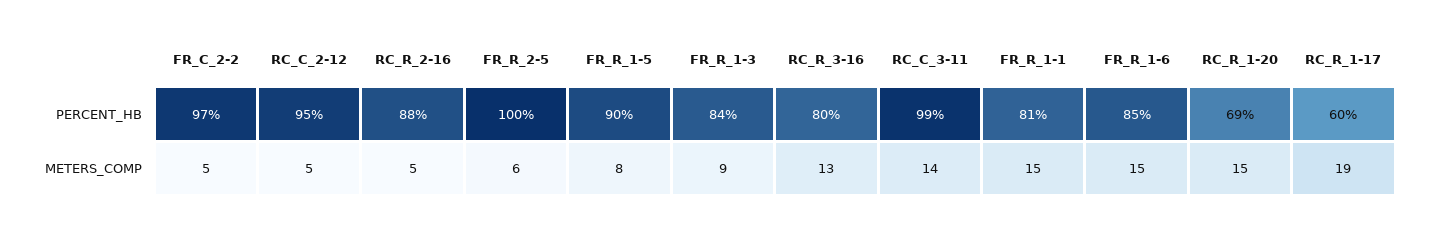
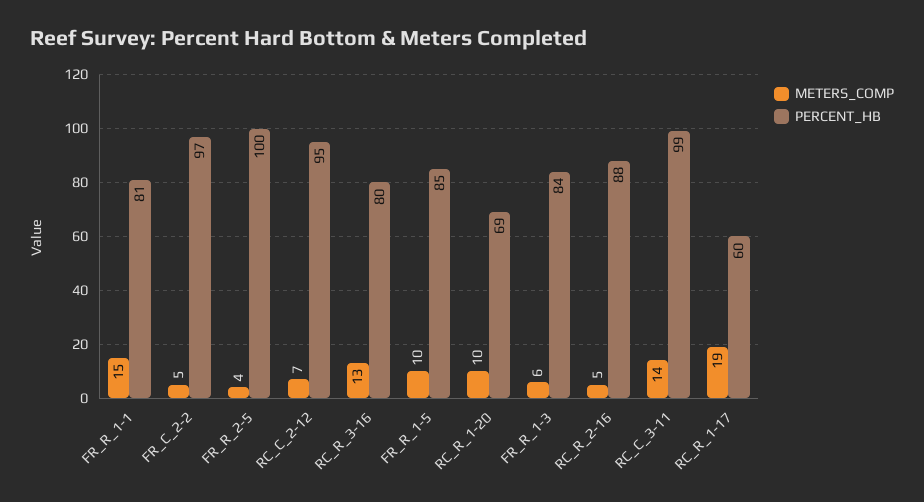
  {
    "PERCENT_HB": {
      "FR_C_2-2": 97,
      "RC_C_2-12": 95,
      "RC_R_2-16": 88,
      "FR_R_2-5": 100,
-     "FR_R_1-5": 90,
+     "FR_R_1-5": 85,
      "FR_R_1-3": 84,
      "RC_R_3-16": 80,
      "RC_C_3-11": 99,
      "FR_R_1-1": 81,
-     "FR_R_1-6": 85,
      "RC_R_1-20": 69,
      "RC_R_1-17": 60
    },
    "METERS_COMP": {
      "FR_C_2-2": 5,
-     "RC_C_2-12": 5,
+     "RC_C_2-12": 7,
      "RC_R_2-16": 5,
-     "FR_R_2-5": 6,
+     "FR_R_2-5": 4,
-     "FR_R_1-5": 8,
+     "FR_R_1-5": 10,
-     "FR_R_1-3": 9,
+     "FR_R_1-3": 6,
      "RC_R_3-16": 13,
      "RC_C_3-11": 14,
      "FR_R_1-1": 15,
-     "FR_R_1-6": 15,
-     "RC_R_1-20": 15,
+     "RC_R_1-20": 10,
      "RC_R_1-17": 19
    }
  }

